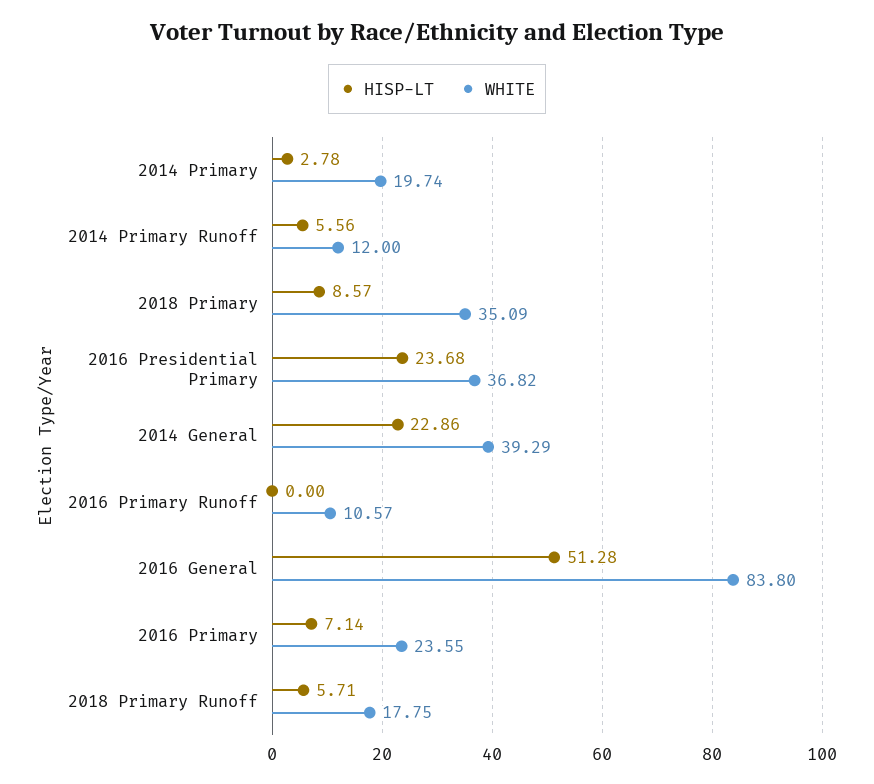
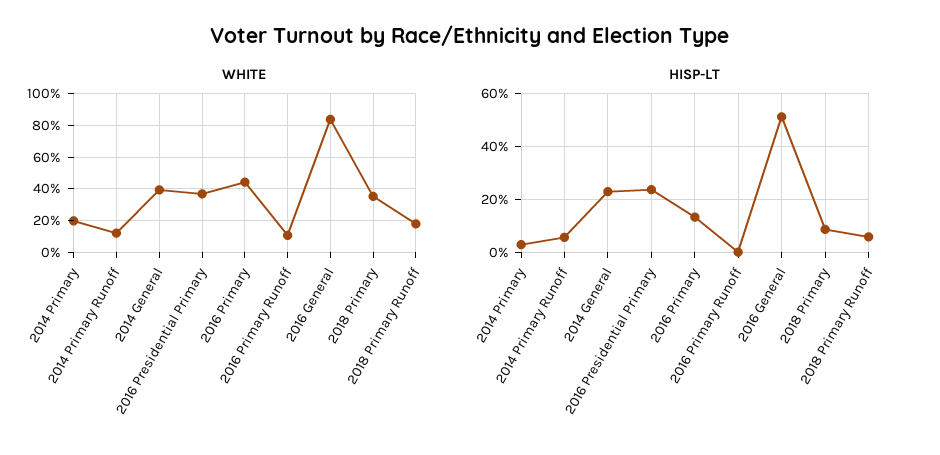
  {
    "HISP-LT": {
      "2014 Primary": 2.78,
      "2014 Primary Runoff": 5.56,
      "2018 Primary": 8.57,
      "2016 Presidential Primary": 23.68,
      "2014 General": 22.86,
      "2016 Primary Runoff": 0,
      "2016 General": 51.28,
-     "2016 Primary": 7.14,
+     "2016 Primary": 12.5,
      "2018 Primary Runoff": 5.71
    },
    "WHITE": {
      "2014 Primary": 19.74,
      "2014 Primary Runoff": 12,
      "2018 Primary": 35.09,
      "2016 Presidential Primary": 36.82,
      "2014 General": 39.29,
      "2016 Primary Runoff": 10.57,
      "2016 General": 83.8,
-     "2016 Primary": 23.55,
+     "2016 Primary": 45,
      "2018 Primary Runoff": 17.75
    }
  }

